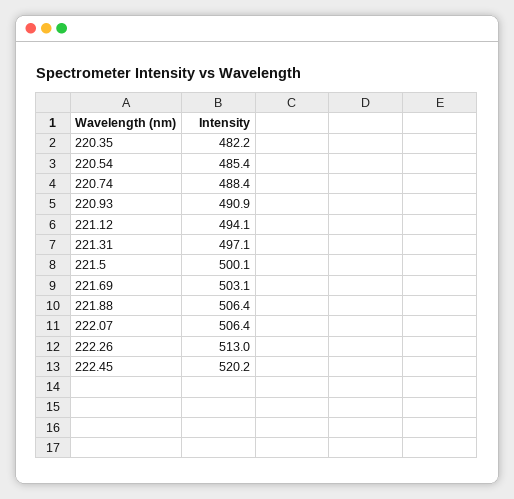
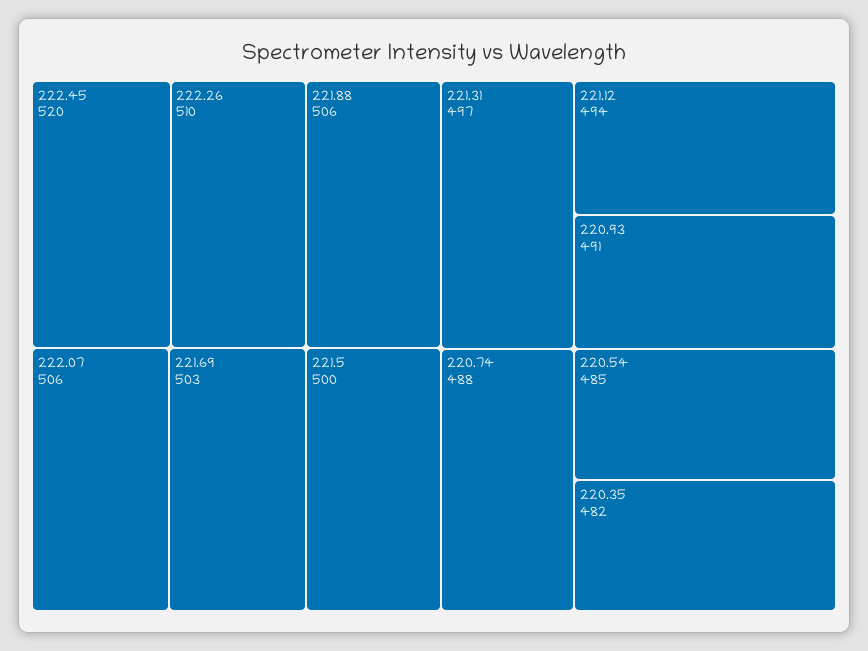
  {
    "220.35": 482.2,
    "220.54": 485.4,
    "220.74": 488.4,
    "220.93": 490.9,
    "221.12": 494.1,
    "221.31": 497.1,
    "221.5": 500.1,
    "221.69": 503.1,
    "221.88": 506.4,
    "222.07": 506.4,
-   "222.26": 513,
+   "222.26": 510,
    "222.45": 520.2
  }

